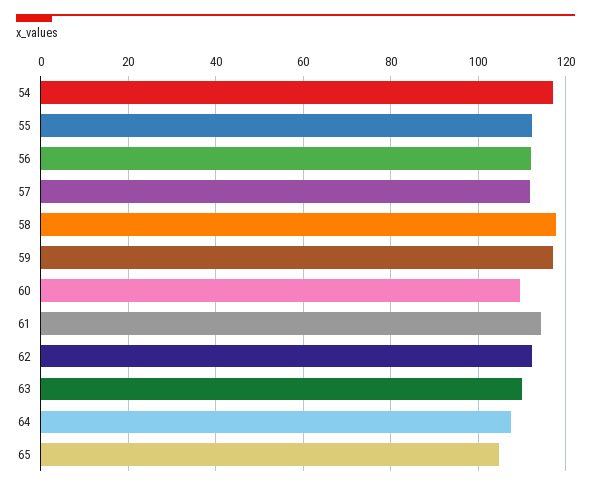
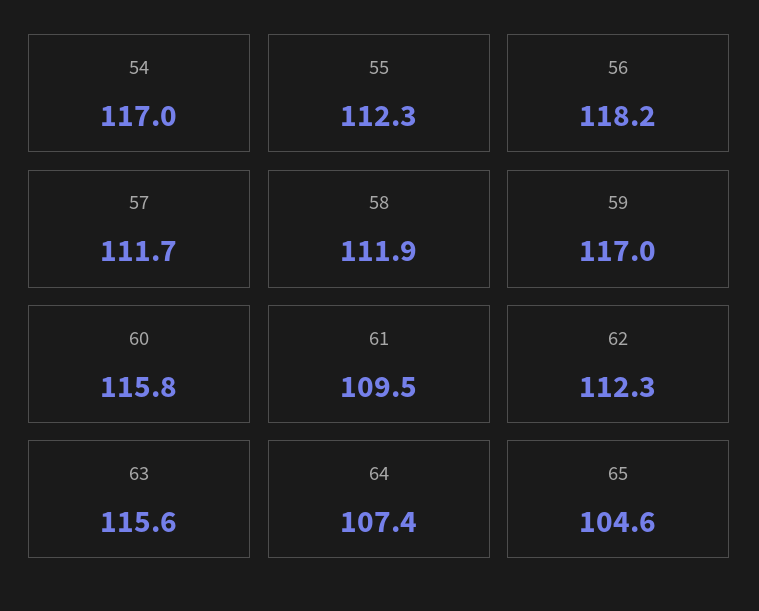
  {
    "54": 117,
    "55": 112.3,
-   "56": 112,
+   "56": 118.2,
    "57": 111.7,
-   "58": 118,
+   "58": 111.9,
    "59": 117,
-   "60": 110,
+   "60": 115.8,
-   "61": 114,
+   "61": 109.5,
    "62": 112.3,
-   "63": 110,
+   "63": 115.6,
    "64": 107.4,
    "65": 104.6
  }

